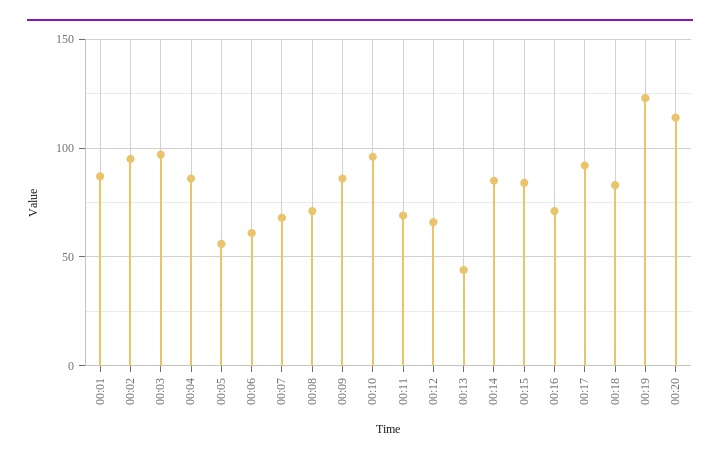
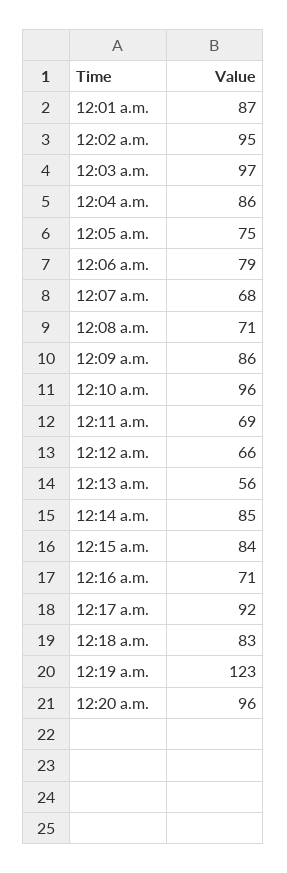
  {
    "00:01": 87,
    "00:02": 95,
    "00:03": 97,
    "00:04": 86,
-   "00:05": 55,
+   "00:05": 75,
-   "00:06": 60,
+   "00:06": 79,
    "00:07": 68,
    "00:08": 71,
    "00:09": 86,
    "00:10": 96,
    "00:11": 69,
    "00:12": 66,
-   "00:13": 45,
+   "00:13": 56,
    "00:14": 85,
    "00:15": 84,
    "00:16": 71,
    "00:17": 92,
    "00:18": 83,
    "00:19": 123,
-   "00:20": 115
+   "00:20": 96
  }

